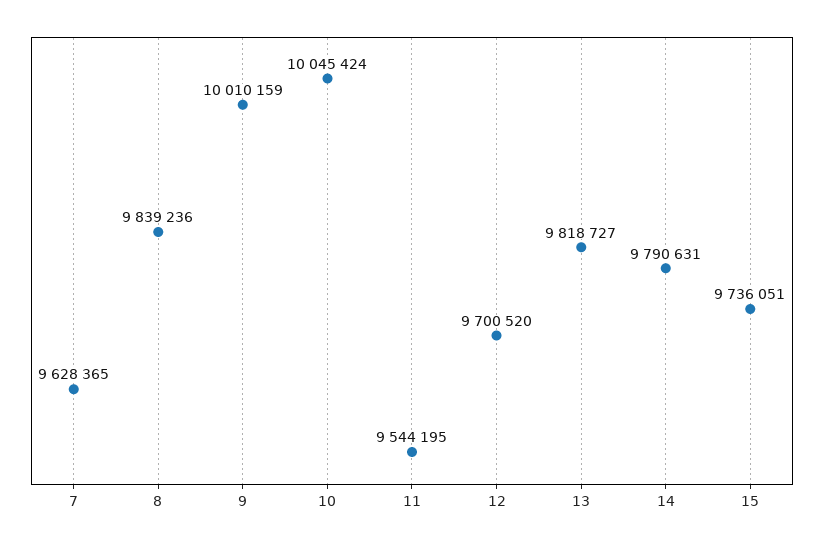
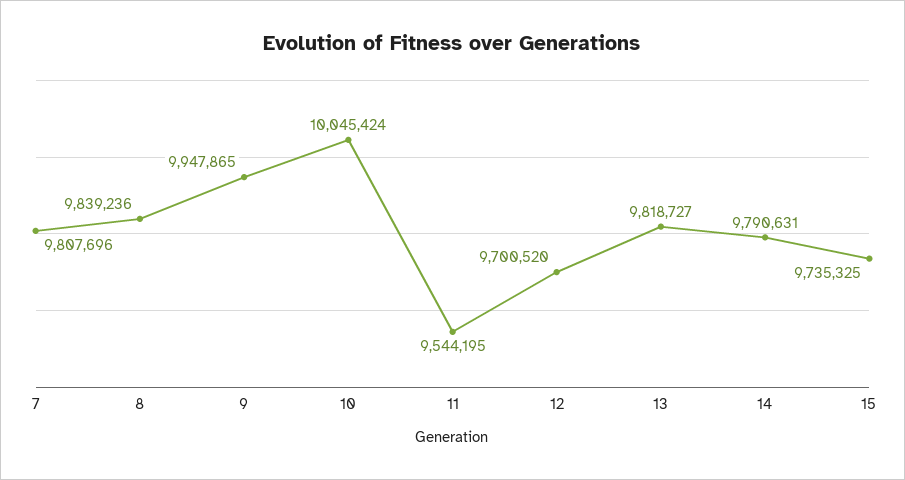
  {
-   "7": 9628365,
+   "7": 9807696,
    "8": 9839236,
-   "9": 10010159,
+   "9": 9947865,
    "10": 10045424,
    "11": 9544195,
    "12": 9700520,
    "13": 9818727,
    "14": 9790631,
-   "15": 9736051
+   "15": 9735325
  }

